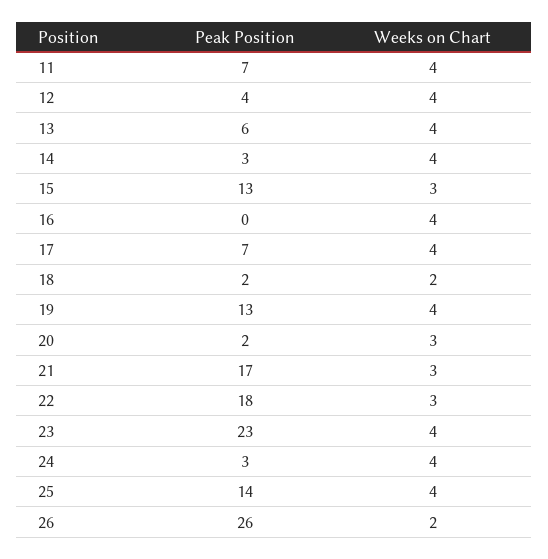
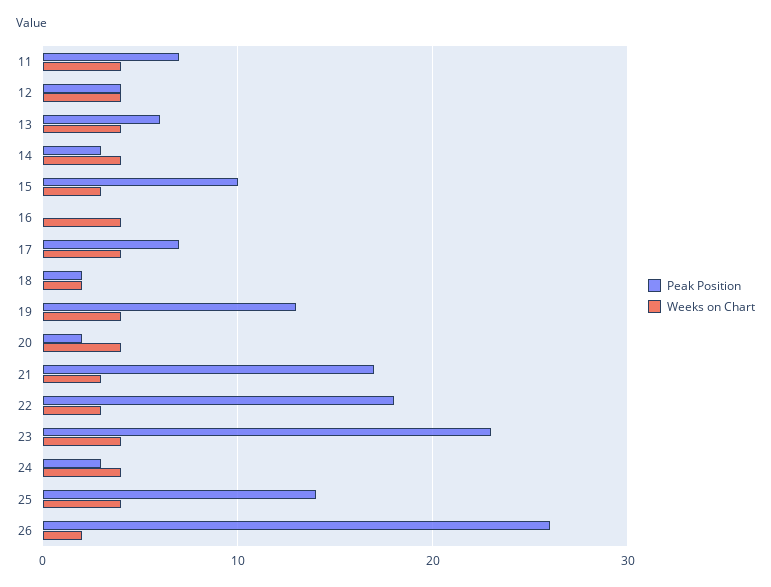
  {
    "Peak Position": {
      "11": 7,
      "12": 4,
      "13": 6,
      "14": 3,
-     "15": 13,
+     "15": 10,
      "16": 0,
      "17": 7,
      "18": 2,
      "19": 13,
      "20": 2,
      "21": 17,
      "22": 18,
      "23": 23,
      "24": 3,
      "25": 14,
      "26": 26
    },
    "Weeks on Chart": {
      "11": 4,
      "12": 4,
      "13": 4,
      "14": 4,
      "15": 3,
      "16": 4,
      "17": 4,
      "18": 2,
      "19": 4,
-     "20": 3,
+     "20": 4,
      "21": 3,
      "22": 3,
      "23": 4,
      "24": 4,
      "25": 4,
      "26": 2
    }
  }

